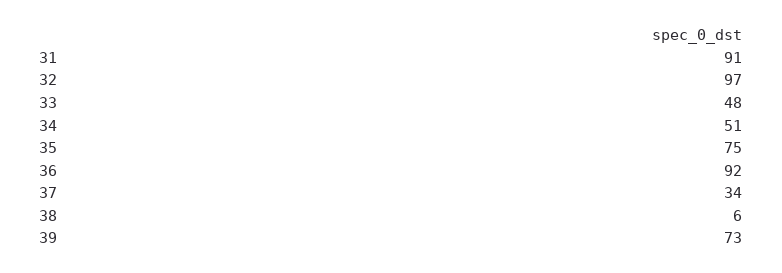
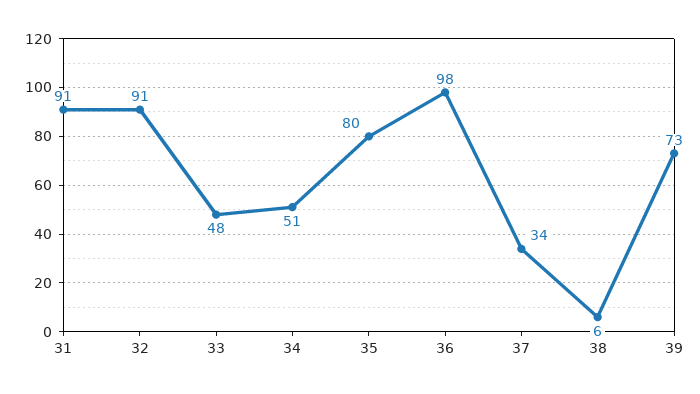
  {
    "31": 91,
-   "32": 97,
+   "32": 91,
    "33": 48,
    "34": 51,
-   "35": 75,
+   "35": 80,
-   "36": 92,
+   "36": 98,
    "37": 34,
    "38": 6,
    "39": 73
  }

